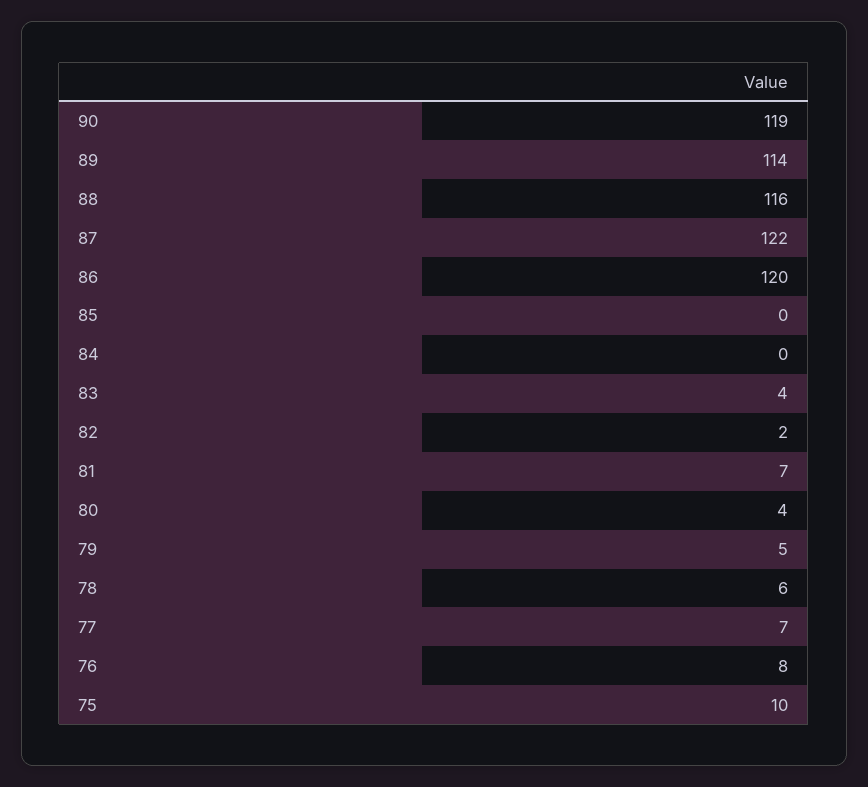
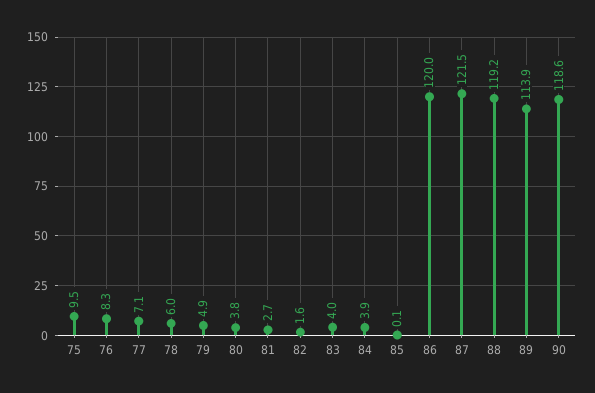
  {
    "90": 118.6,
    "89": 113.9,
-   "88": 116,
+   "88": 119.2,
    "87": 121.5,
    "86": 120,
    "85": 0.1,
-   "84": 0,
+   "84": 3.9,
    "83": 4,
    "82": 1.6,
-   "81": 7,
+   "81": 2.7,
    "80": 3.8,
    "79": 4.9,
    "78": 6,
    "77": 7.1,
    "76": 8.3,
    "75": 9.5
  }

